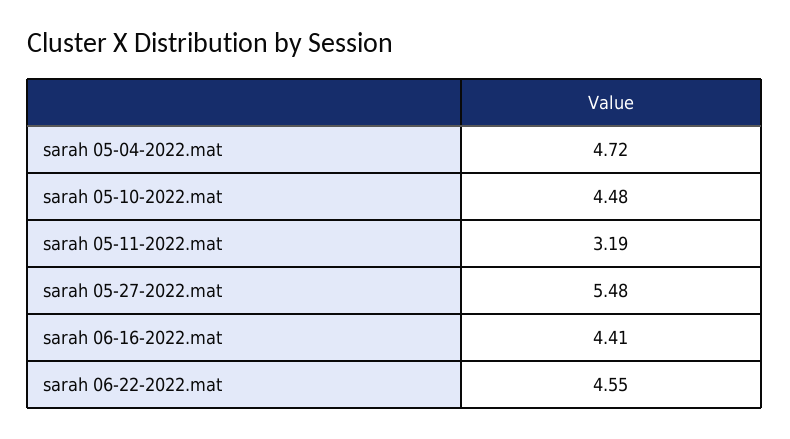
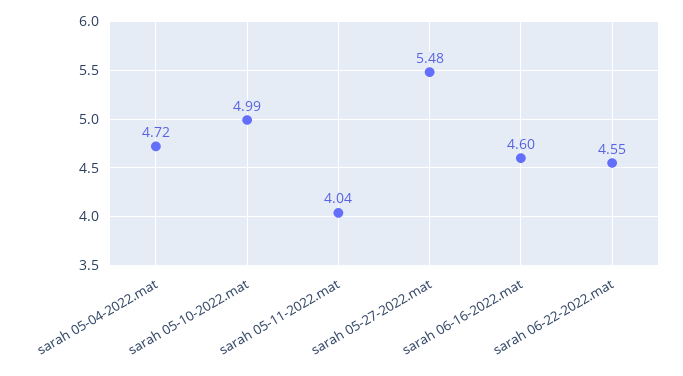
  {
    "sarah 05-04-2022.mat": 4.72,
-   "sarah 05-10-2022.mat": 4.48,
+   "sarah 05-10-2022.mat": 4.99,
-   "sarah 05-11-2022.mat": 3.19,
+   "sarah 05-11-2022.mat": 4.04,
    "sarah 05-27-2022.mat": 5.48,
-   "sarah 06-16-2022.mat": 4.41,
+   "sarah 06-16-2022.mat": 4.6,
    "sarah 06-22-2022.mat": 4.55
  }

